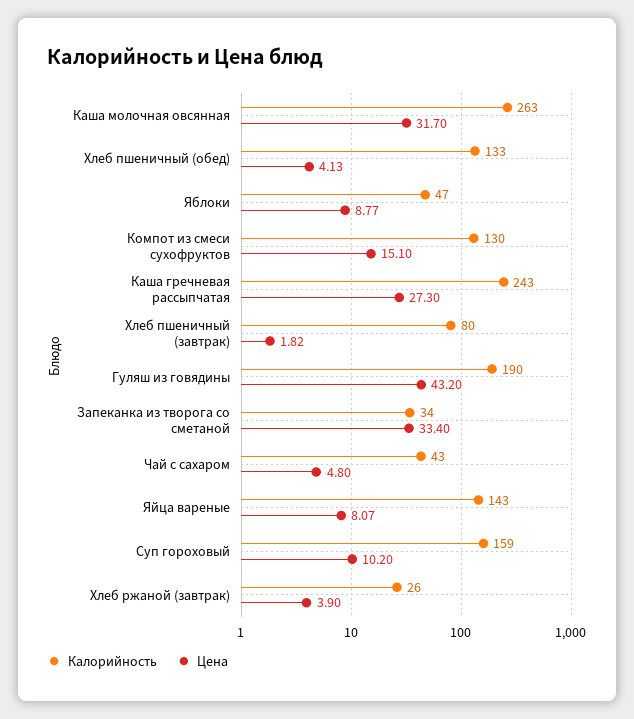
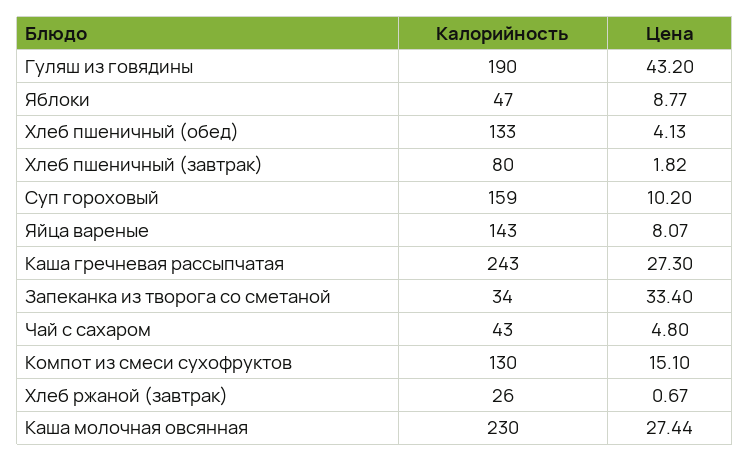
  {
    "Калорийность": {
-     "Каша молочная овсянная": 263,
+     "Каша молочная овсянная": 230,
      "Хлеб пшеничный (обед)": 133,
      "Яблоки": 47,
      "Компот из смеси сухофруктов": 130,
      "Каша гречневая рассыпчатая": 243,
      "Хлеб пшеничный (завтрак)": 80,
      "Гуляш из говядины": 190,
      "Запеканка из творога со сметаной": 34,
      "Чай с сахаром": 43,
      "Яйца вареные": 143,
      "Суп гороховый": 159,
      "Хлеб ржаной (завтрак)": 26
    },
    "Цена": {
-     "Каша молочная овсянная": 31.7,
+     "Каша молочная овсянная": 27.44,
      "Хлеб пшеничный (обед)": 4.13,
      "Яблоки": 8.77,
      "Компот из смеси сухофруктов": 15.1,
      "Каша гречневая рассыпчатая": 27.3,
      "Хлеб пшеничный (завтрак)": 1.82,
      "Гуляш из говядины": 43.2,
      "Запеканка из творога со сметаной": 33.4,
      "Чай с сахаром": 4.8,
      "Яйца вареные": 8.07,
      "Суп гороховый": 10.2,
-     "Хлеб ржаной (завтрак)": 3.9
+     "Хлеб ржаной (завтрак)": 0.67
    }
  }

